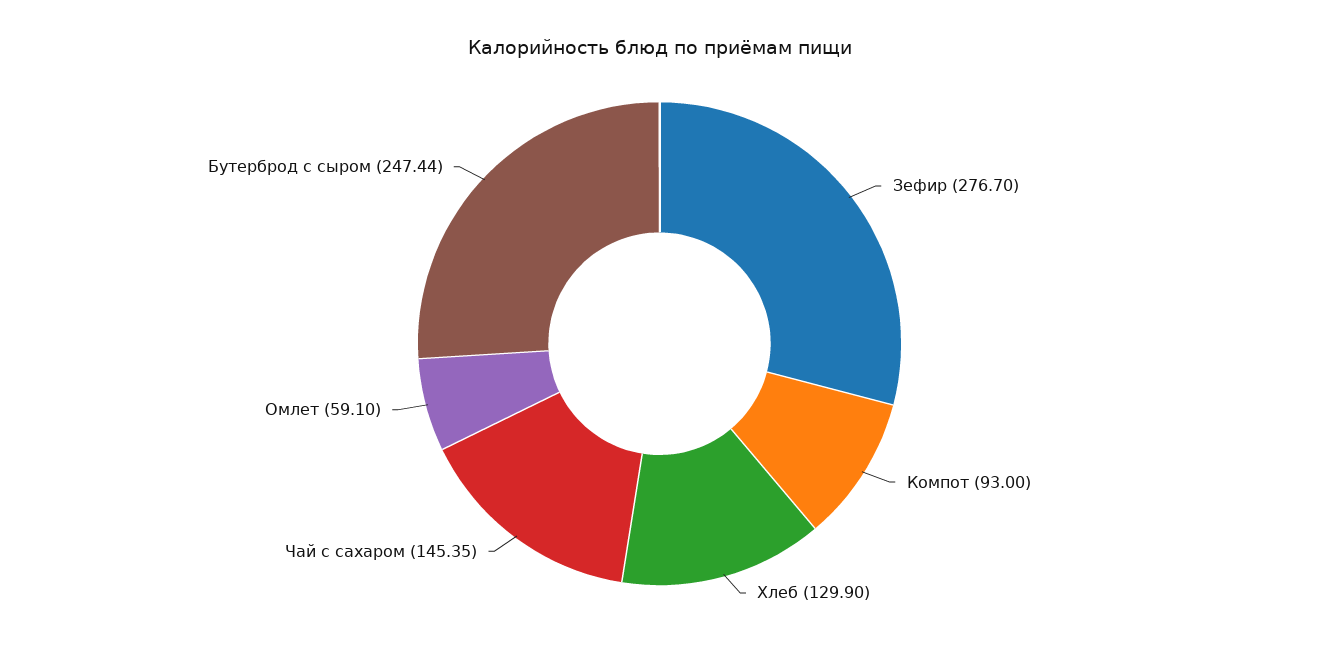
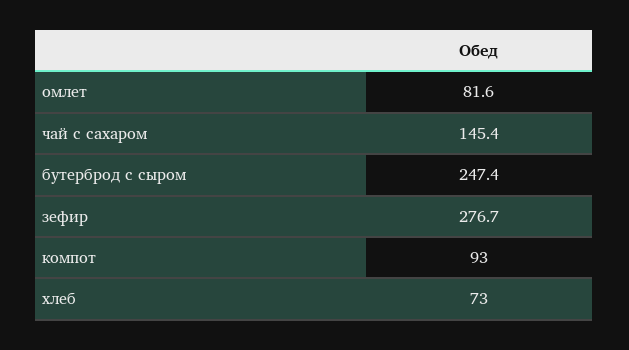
  {
    "Зефир": 276.7,
    "Компот": 93,
-   "Хлеб": 129.9,
+   "Хлеб": 73,
    "Чай с сахаром": 145.35,
-   "Омлет": 59.1,
+   "Омлет": 81.6,
    "Бутерброд с сыром": 247.44
  }

